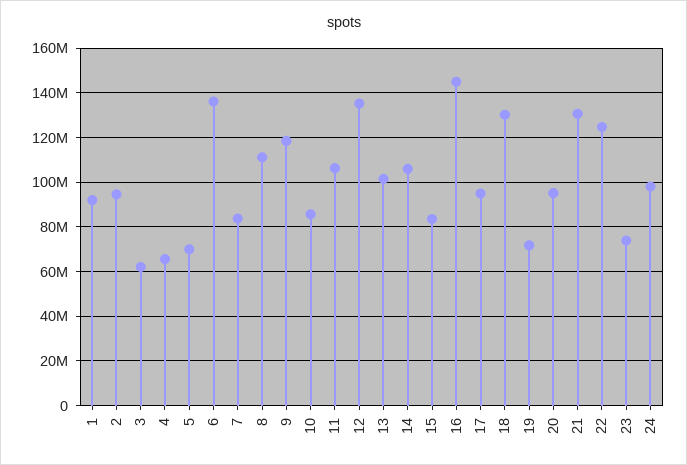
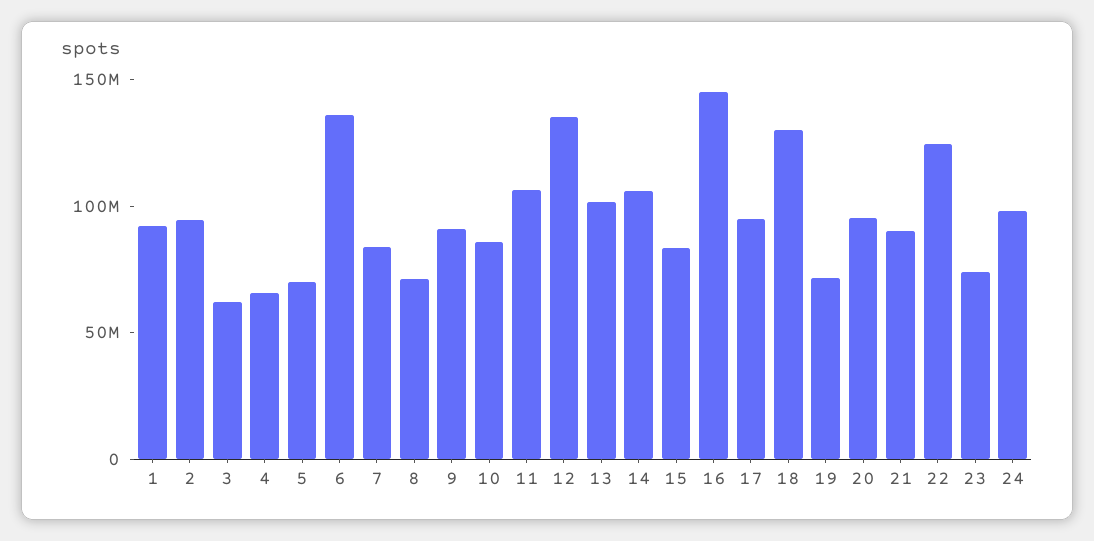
  {
    "1": 90000000,
    "2": 95000000,
    "3": 60000000,
    "4": 65000000,
    "5": 70000000,
    "6": 135000000,
    "7": 85000000,
-   "8": 110000000,
+   "8": 70000000,
-   "9": 120000000,
+   "9": 90000000,
    "10": 85000000,
    "11": 105000000,
    "12": 135000000,
    "13": 100000000,
    "14": 105000000,
    "15": 85000000,
    "16": 145000000,
    "17": 95000000,
    "18": 130000000,
    "19": 70000000,
    "20": 95000000,
-   "21": 130000000,
+   "21": 90000000,
    "22": 125000000,
    "23": 75000000,
    "24": 100000000
  }

